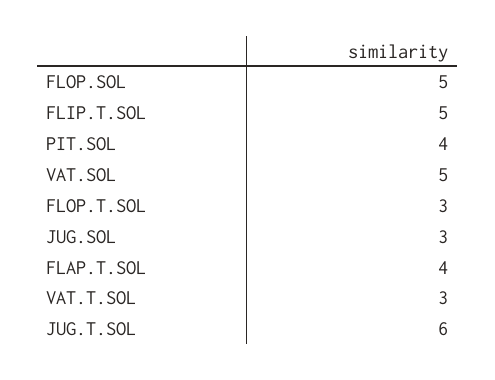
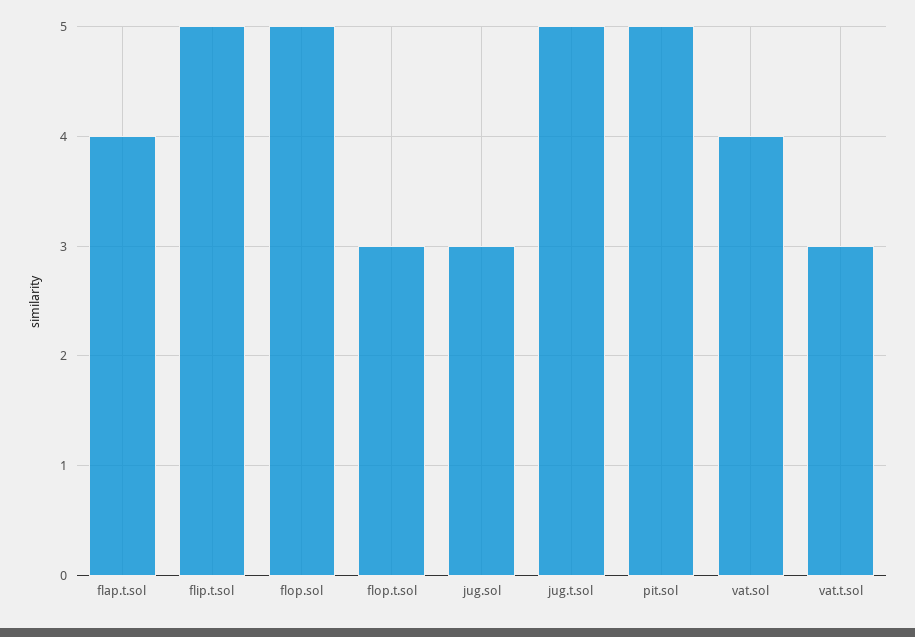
  {
    "FLOP.SOL": 5,
    "FLIP.T.SOL": 5,
-   "PIT.SOL": 4,
+   "PIT.SOL": 5,
-   "VAT.SOL": 5,
+   "VAT.SOL": 4,
    "FLOP.T.SOL": 3,
    "JUG.SOL": 3,
    "FLAP.T.SOL": 4,
    "VAT.T.SOL": 3,
-   "JUG.T.SOL": 6
+   "JUG.T.SOL": 5
  }

